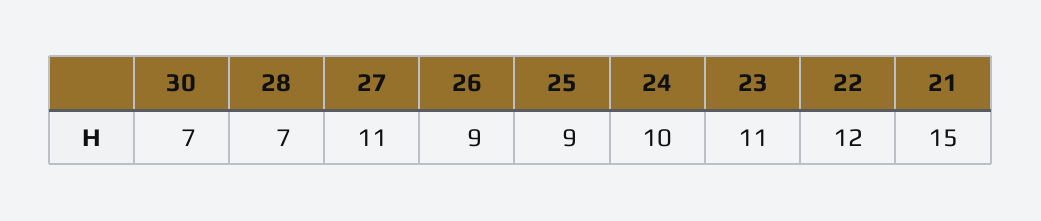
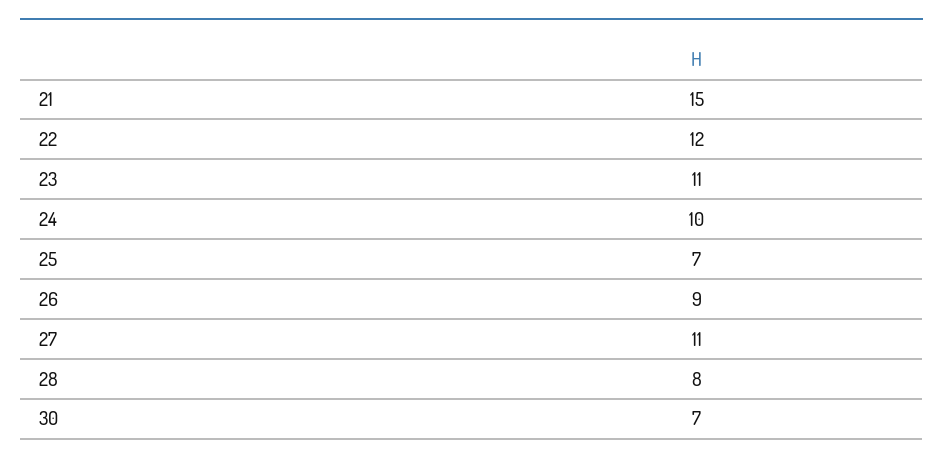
  {
    "30": 7,
-   "28": 7,
+   "28": 8,
    "27": 11,
    "26": 9,
-   "25": 9,
+   "25": 7,
    "24": 10,
    "23": 11,
    "22": 12,
    "21": 15
  }

